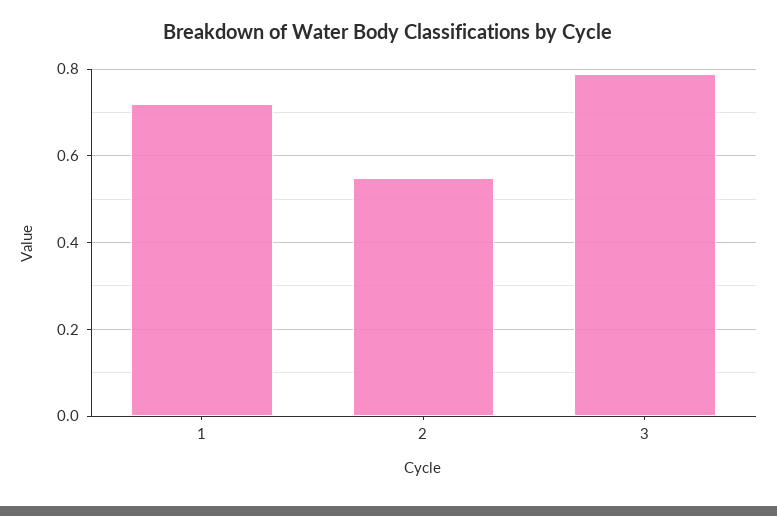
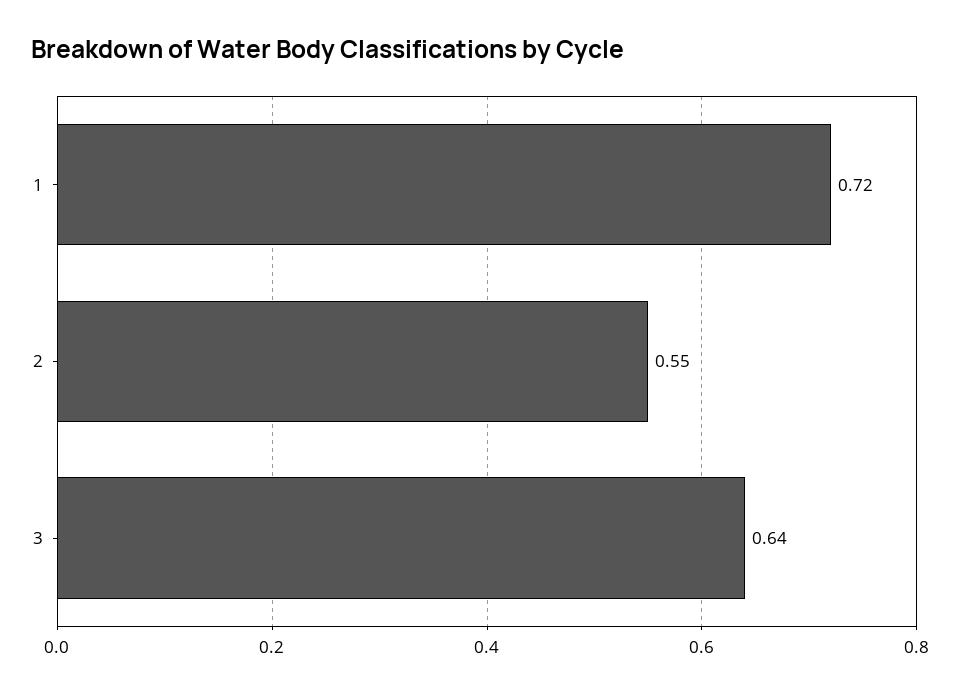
  {
    "1": 0.72,
    "2": 0.55,
-   "3": 0.8
+   "3": 0.64
  }

